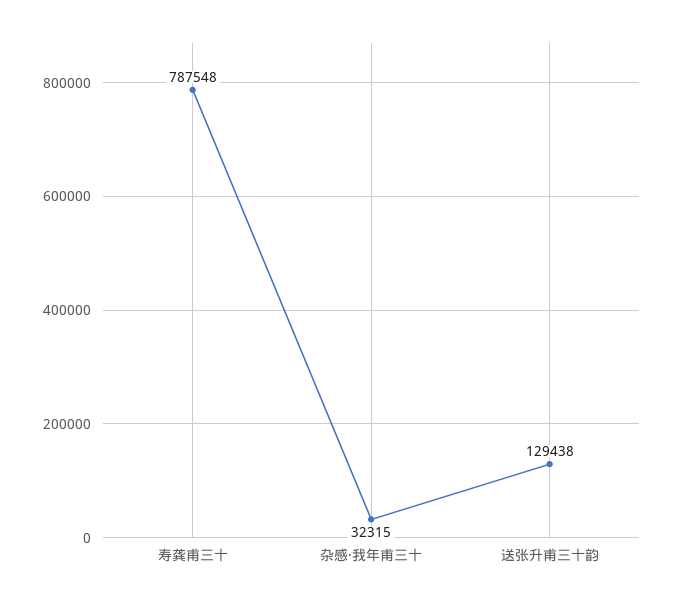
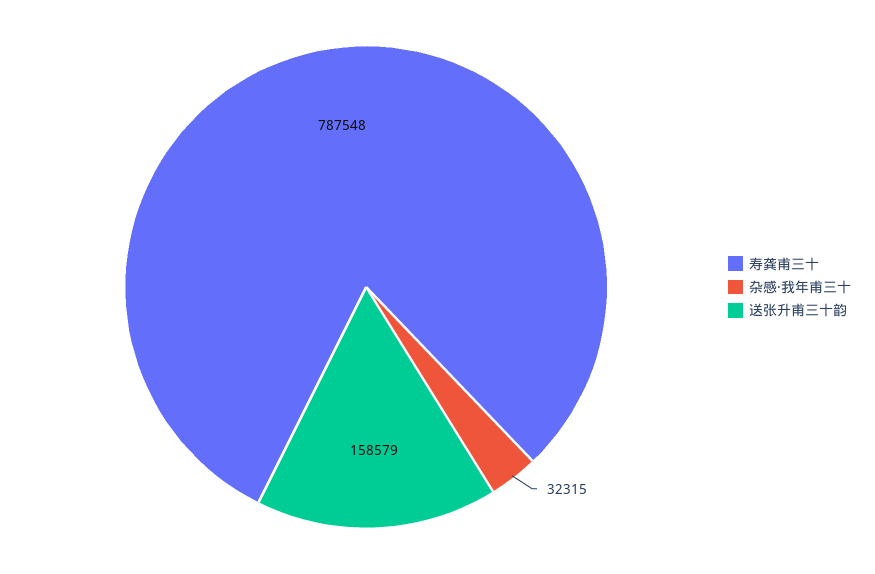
  {
    "寿龚甫三十": 787548,
    "杂感·我年甫三十": 32315,
-   "送张升甫三十韵": 129438
+   "送张升甫三十韵": 158579
  }

